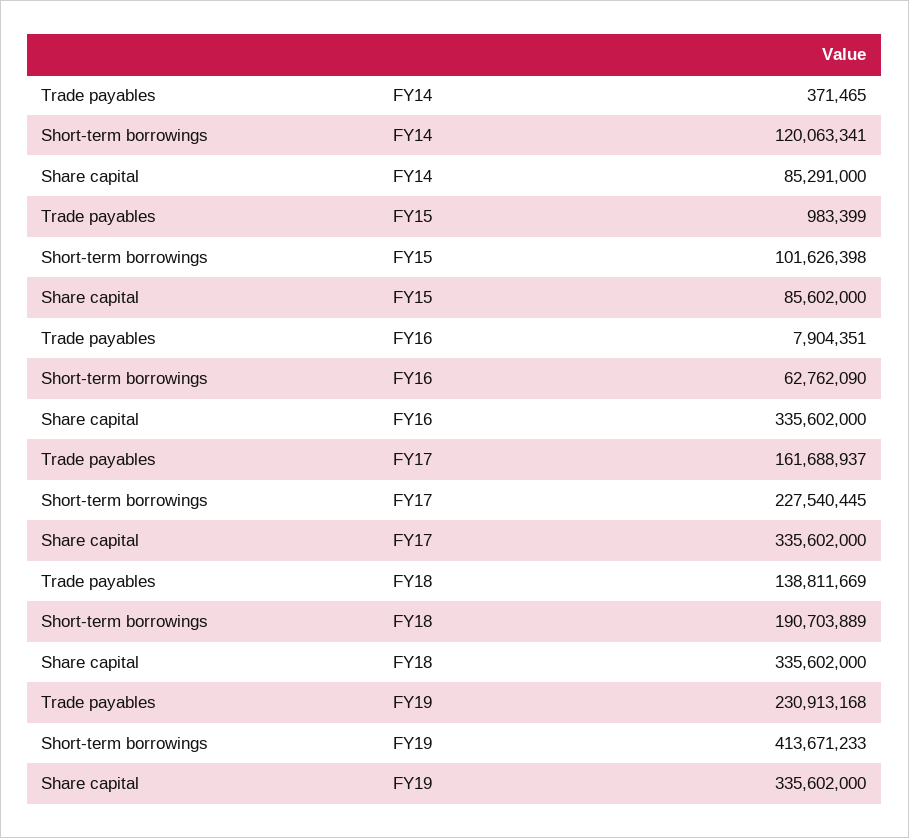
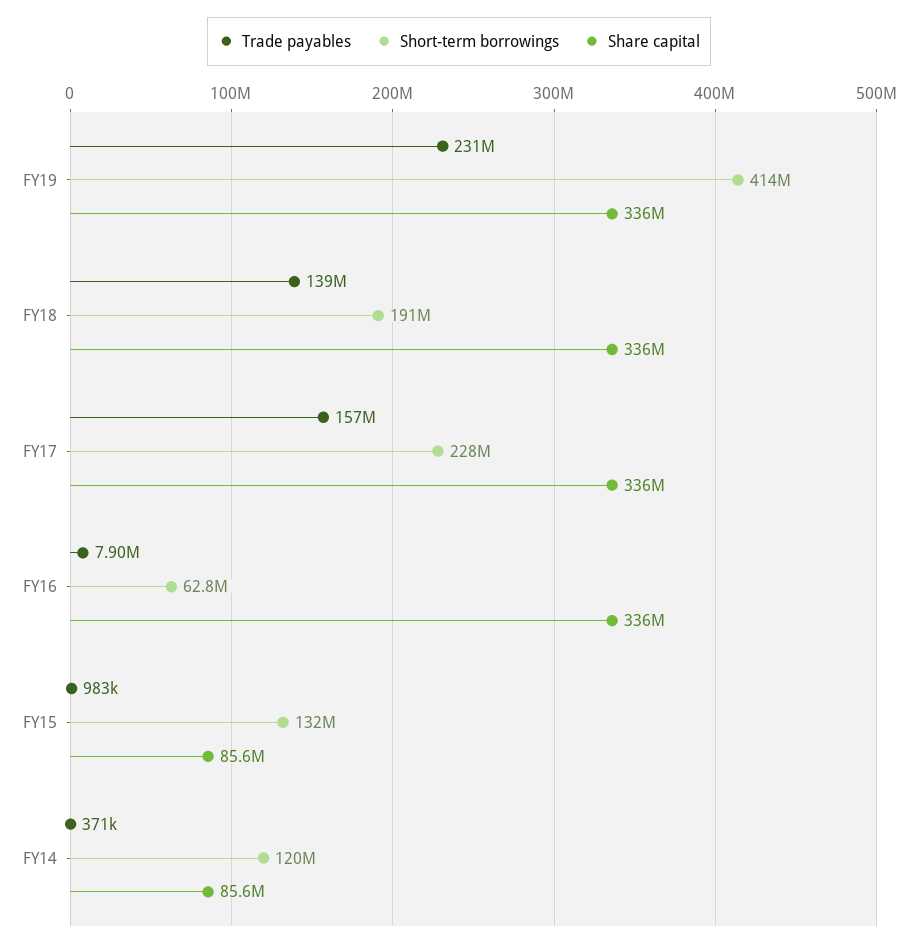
  {
    "Trade payables": {
      "FY14": 371465,
      "FY15": 983399,
      "FY16": 7904351,
-     "FY17": 161688937,
+     "FY17": 157000000,
      "FY18": 138811669,
      "FY19": 230913168
    },
    "Short-term borrowings": {
      "FY14": 120063341,
-     "FY15": 101626398,
+     "FY15": 132000000,
      "FY16": 62762090,
      "FY17": 227540445,
      "FY18": 190703889,
      "FY19": 413671233
    },
    "Share capital": {
-     "FY14": 85291000,
+     "FY14": 85600000,
      "FY15": 85602000,
      "FY16": 335602000,
      "FY17": 335602000,
      "FY18": 335602000,
      "FY19": 335602000
    }
  }

